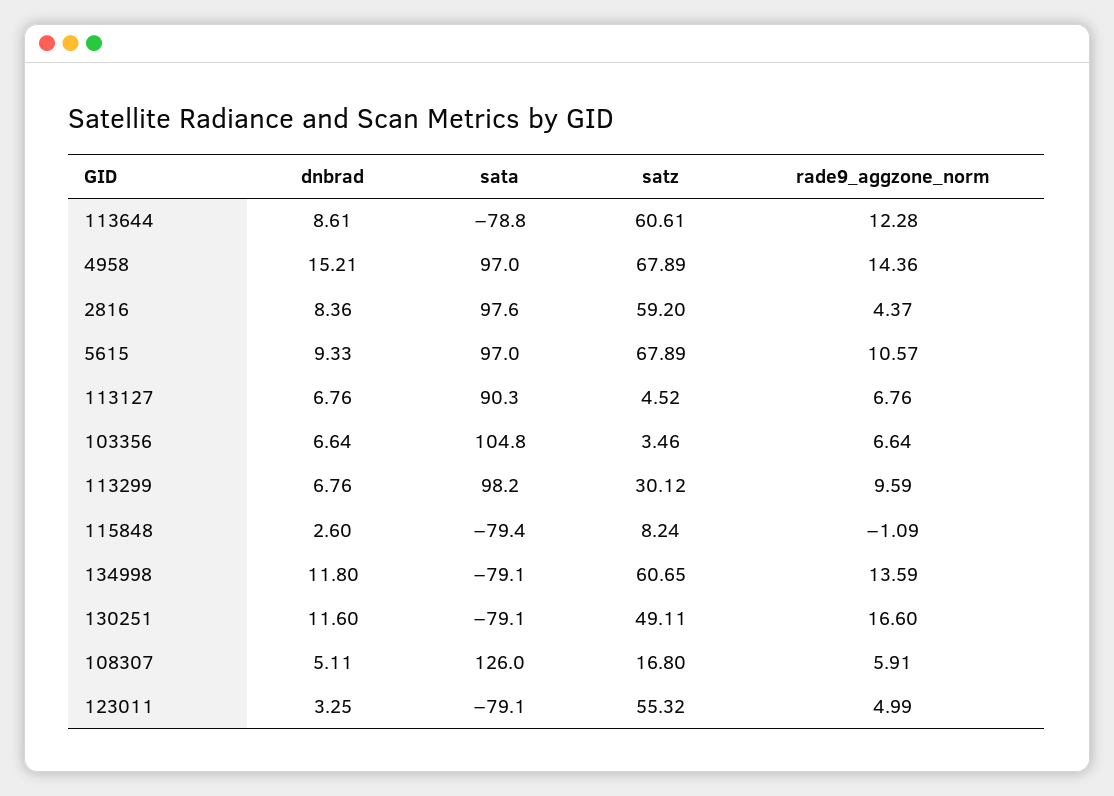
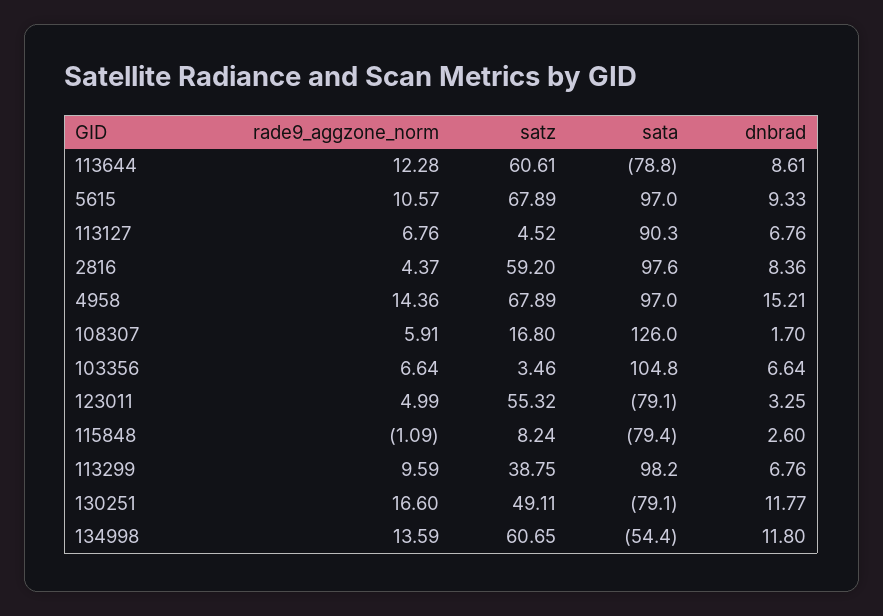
  {
    "dnbrad": {
      "113644": 8.61,
      "4958": 15.21,
      "2816": 8.36,
      "5615": 9.33,
      "113127": 6.76,
      "103356": 6.64,
      "113299": 6.76,
      "115848": 2.6,
      "134998": 11.8,
-     "130251": 11.6,
+     "130251": 11.77,
-     "108307": 5.11,
+     "108307": 1.7,
      "123011": 3.25
    },
    "sata": {
      "113644": -78.8,
      "4958": 97,
      "2816": 97.6,
      "5615": 97,
      "113127": 90.3,
      "103356": 104.8,
      "113299": 98.2,
      "115848": -79.4,
-     "134998": -79.1,
+     "134998": -54.4,
      "130251": -79.1,
      "108307": 126,
      "123011": -79.1
    },
    "satz": {
      "113644": 60.61,
      "4958": 67.89,
      "2816": 59.2,
      "5615": 67.89,
      "113127": 4.52,
      "103356": 3.46,
-     "113299": 30.12,
+     "113299": 38.75,
      "115848": 8.24,
      "134998": 60.65,
      "130251": 49.11,
      "108307": 16.8,
      "123011": 55.32
    },
    "rade9_aggzone_norm": {
      "113644": 12.28,
      "4958": 14.36,
      "2816": 4.37,
      "5615": 10.57,
      "113127": 6.76,
      "103356": 6.64,
      "113299": 9.59,
      "115848": -1.09,
      "134998": 13.59,
      "130251": 16.6,
      "108307": 5.91,
      "123011": 4.99
    }
  }

